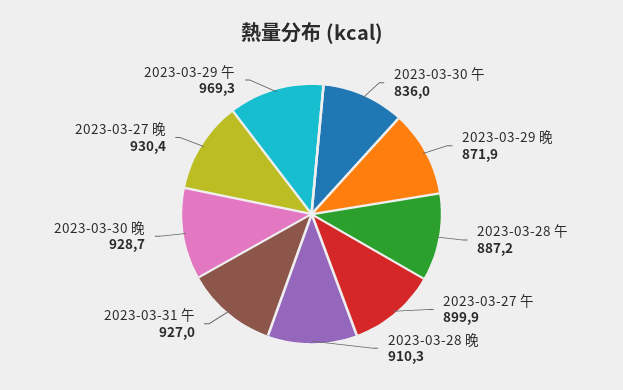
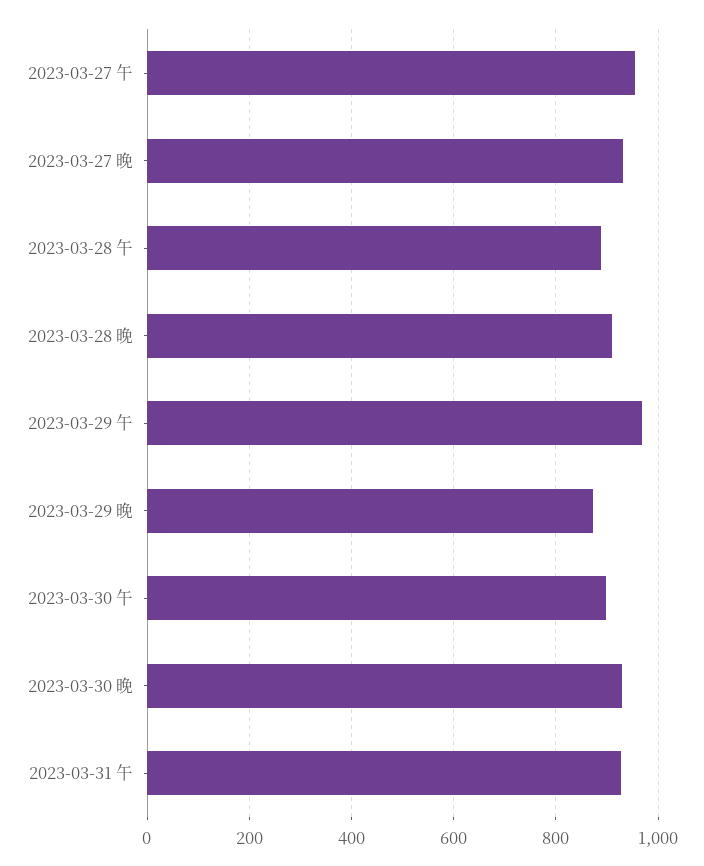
  {
-   "2023-03-30 午": 836,
+   "2023-03-30 午": 900,
    "2023-03-29 晚": 871.9,
    "2023-03-28 午": 887.2,
-   "2023-03-27 午": 899.9,
+   "2023-03-27 午": 960,
    "2023-03-28 晚": 910.3,
    "2023-03-31 午": 927,
    "2023-03-30 晚": 928.7,
    "2023-03-27 晚": 930.4,
    "2023-03-29 午": 969.3
  }

